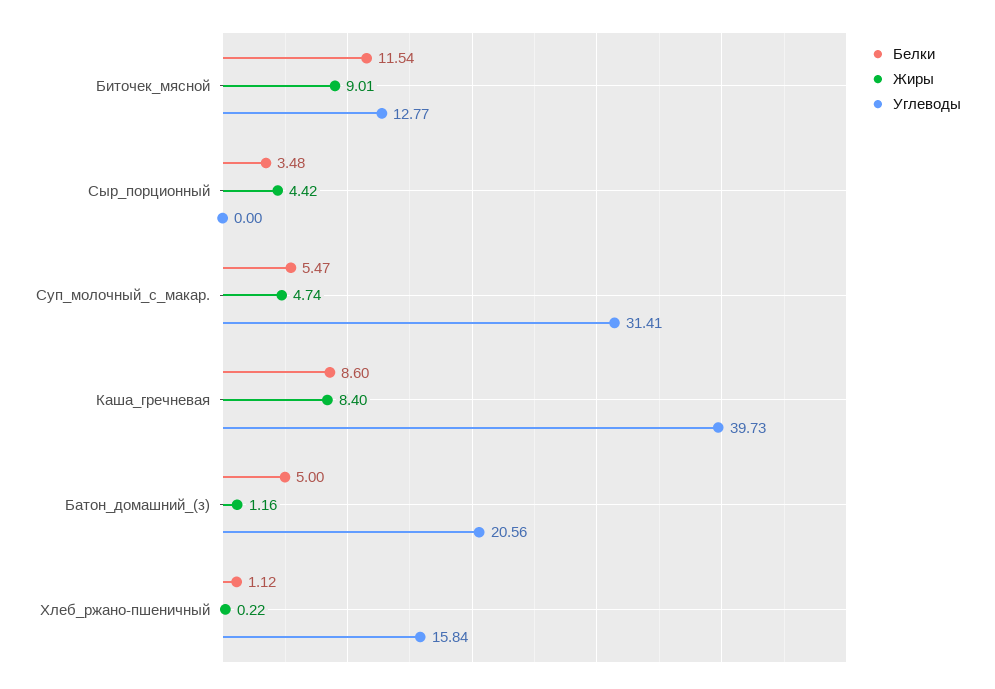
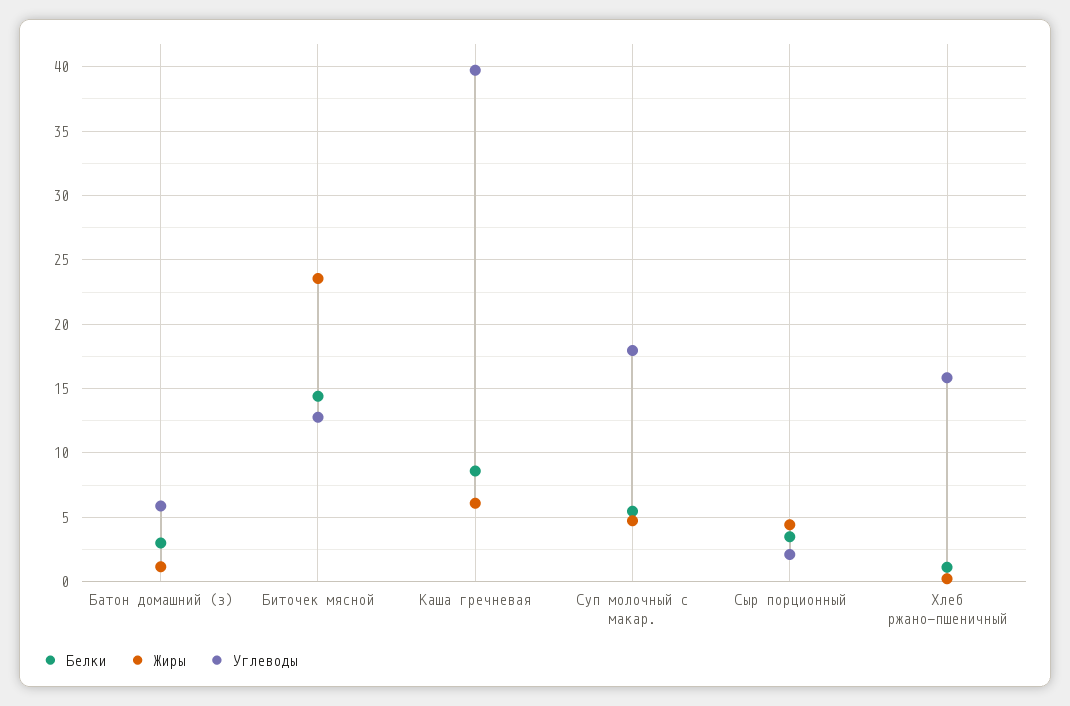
  {
    "Белки": {
-     "Биточек_мясной": 11.54,
+     "Биточек_мясной": 14.5,
      "Сыр_порционный": 3.48,
      "Суп_молочный_с_макар.": 5.47,
      "Каша_гречневая": 8.6,
-     "Батон_домашний_(з)": 5,
+     "Батон_домашний_(з)": 3,
      "Хлеб_ржано-пшеничный": 1.12
    },
    "Жиры": {
-     "Биточек_мясной": 9.01,
+     "Биточек_мясной": 23.5,
      "Сыр_порционный": 4.42,
      "Суп_молочный_с_макар.": 4.74,
-     "Каша_гречневая": 8.4,
+     "Каша_гречневая": 6,
      "Батон_домашний_(з)": 1.16,
      "Хлеб_ржано-пшеничный": 0.22
    },
    "Углеводы": {
      "Биточек_мясной": 12.77,
-     "Сыр_порционный": 0,
+     "Сыр_порционный": 2,
-     "Суп_молочный_с_макар.": 31.41,
+     "Суп_молочный_с_макар.": 18,
      "Каша_гречневая": 39.73,
-     "Батон_домашний_(з)": 20.56,
+     "Батон_домашний_(з)": 6,
      "Хлеб_ржано-пшеничный": 15.84
    }
  }

